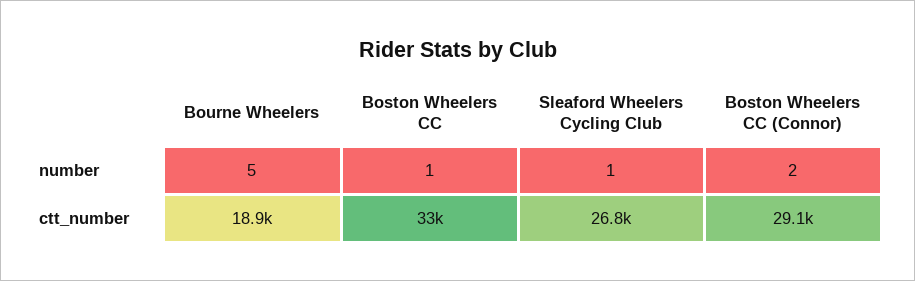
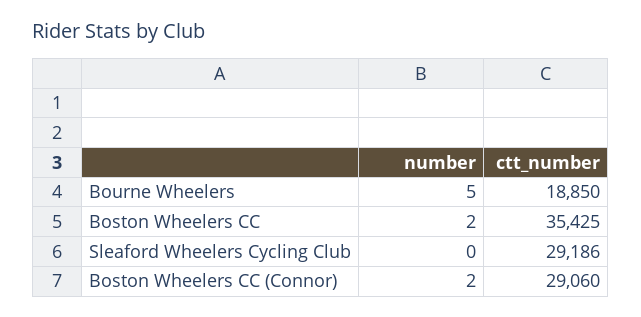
  {
    "Bourne Wheelers": {
      "number": 5,
      "ctt_number": 18850
    },
    "Boston Wheelers CC": {
-     "number": 1,
+     "number": 2,
-     "ctt_number": 33000
+     "ctt_number": 35425
    },
    "Sleaford Wheelers Cycling Club": {
-     "number": 1,
+     "number": 0,
-     "ctt_number": 26800
+     "ctt_number": 29186
    },
    "Boston Wheelers CC (Connor)": {
      "number": 2,
      "ctt_number": 29060
    }
  }

